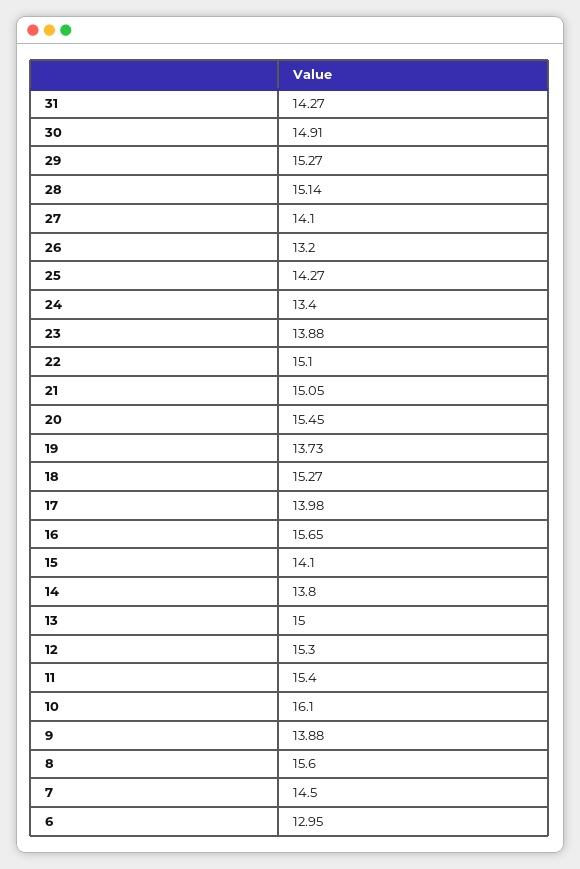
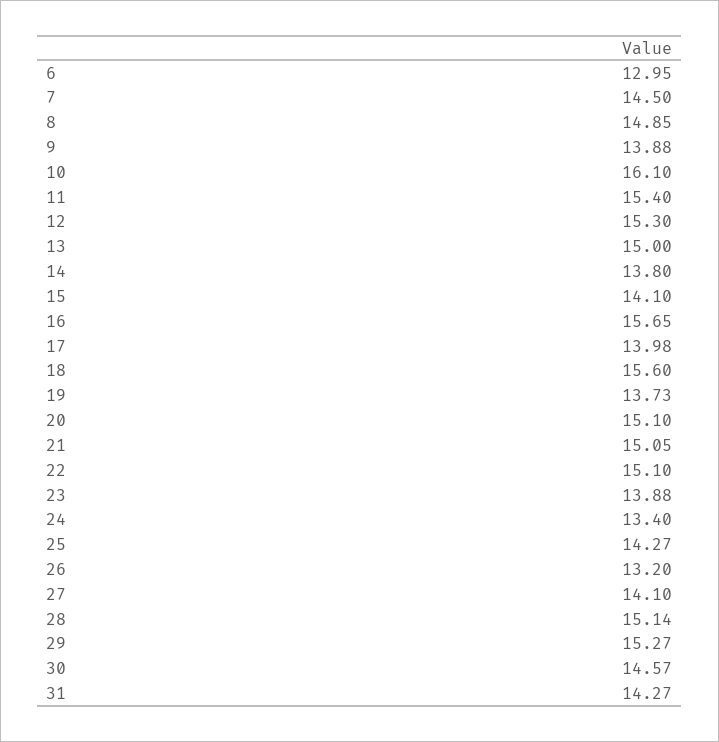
  {
    "31": 14.27,
-   "30": 14.91,
+   "30": 14.57,
    "29": 15.27,
    "28": 15.14,
    "27": 14.1,
    "26": 13.2,
    "25": 14.27,
    "24": 13.4,
    "23": 13.88,
    "22": 15.1,
    "21": 15.05,
-   "20": 15.45,
+   "20": 15.1,
    "19": 13.73,
-   "18": 15.27,
+   "18": 15.6,
    "17": 13.98,
    "16": 15.65,
    "15": 14.1,
    "14": 13.8,
    "13": 15,
    "12": 15.3,
    "11": 15.4,
    "10": 16.1,
    "9": 13.88,
-   "8": 15.6,
+   "8": 14.85,
    "7": 14.5,
    "6": 12.95
  }

